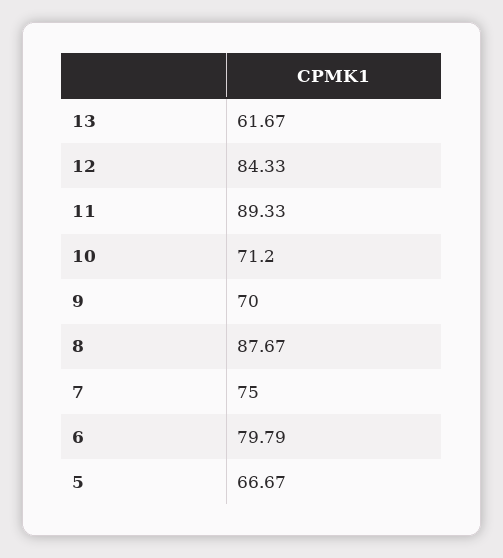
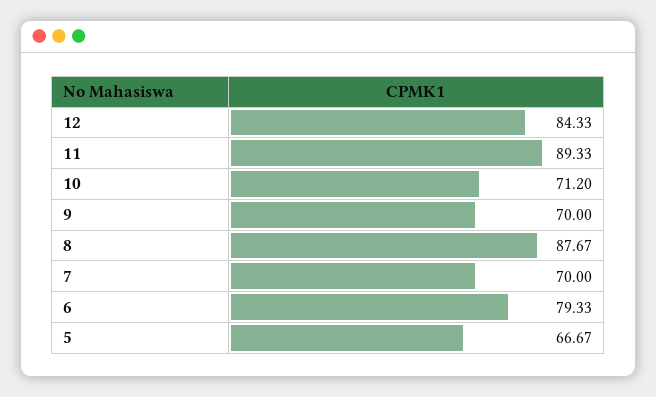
  {
-   "13": 61.67,
    "12": 84.33,
    "11": 89.33,
    "10": 71.2,
    "9": 70,
    "8": 87.67,
-   "7": 75,
+   "7": 70,
-   "6": 79.79,
+   "6": 79.33,
    "5": 66.67
  }

